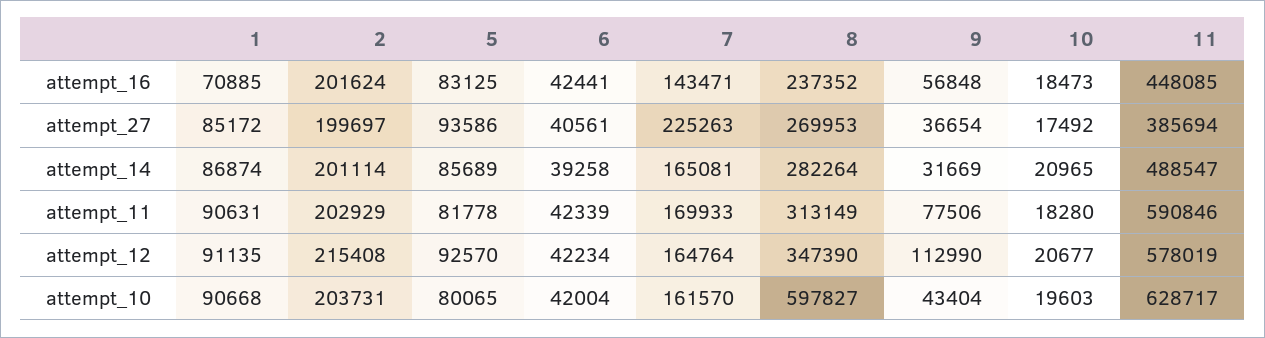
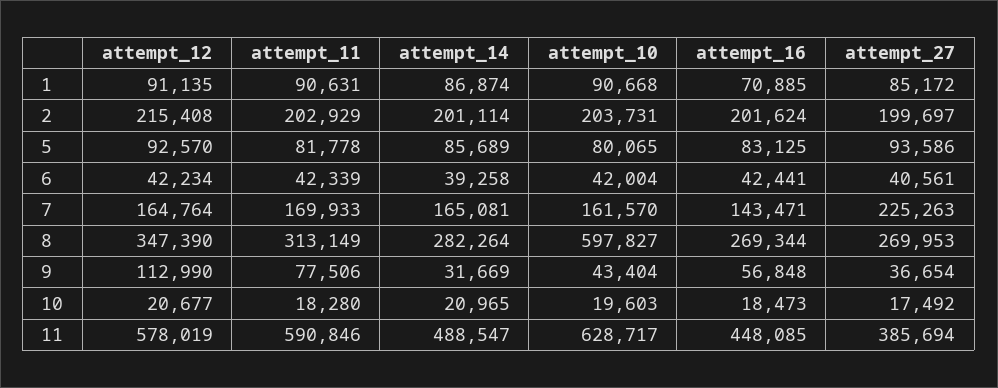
  {
    "1": {
      "attempt_16": 70885,
      "attempt_27": 85172,
      "attempt_14": 86874,
      "attempt_11": 90631,
      "attempt_12": 91135,
      "attempt_10": 90668
    },
    "2": {
      "attempt_16": 201624,
      "attempt_27": 199697,
      "attempt_14": 201114,
      "attempt_11": 202929,
      "attempt_12": 215408,
      "attempt_10": 203731
    },
    "5": {
      "attempt_16": 83125,
      "attempt_27": 93586,
      "attempt_14": 85689,
      "attempt_11": 81778,
      "attempt_12": 92570,
      "attempt_10": 80065
    },
    "6": {
      "attempt_16": 42441,
      "attempt_27": 40561,
      "attempt_14": 39258,
      "attempt_11": 42339,
      "attempt_12": 42234,
      "attempt_10": 42004
    },
    "7": {
      "attempt_16": 143471,
      "attempt_27": 225263,
      "attempt_14": 165081,
      "attempt_11": 169933,
      "attempt_12": 164764,
      "attempt_10": 161570
    },
    "8": {
-     "attempt_16": 237352,
+     "attempt_16": 269344,
      "attempt_27": 269953,
      "attempt_14": 282264,
      "attempt_11": 313149,
      "attempt_12": 347390,
      "attempt_10": 597827
    },
    "9": {
      "attempt_16": 56848,
      "attempt_27": 36654,
      "attempt_14": 31669,
      "attempt_11": 77506,
      "attempt_12": 112990,
      "attempt_10": 43404
    },
    "10": {
      "attempt_16": 18473,
      "attempt_27": 17492,
      "attempt_14": 20965,
      "attempt_11": 18280,
      "attempt_12": 20677,
      "attempt_10": 19603
    },
    "11": {
      "attempt_16": 448085,
      "attempt_27": 385694,
      "attempt_14": 488547,
      "attempt_11": 590846,
      "attempt_12": 578019,
      "attempt_10": 628717
    }
  }

